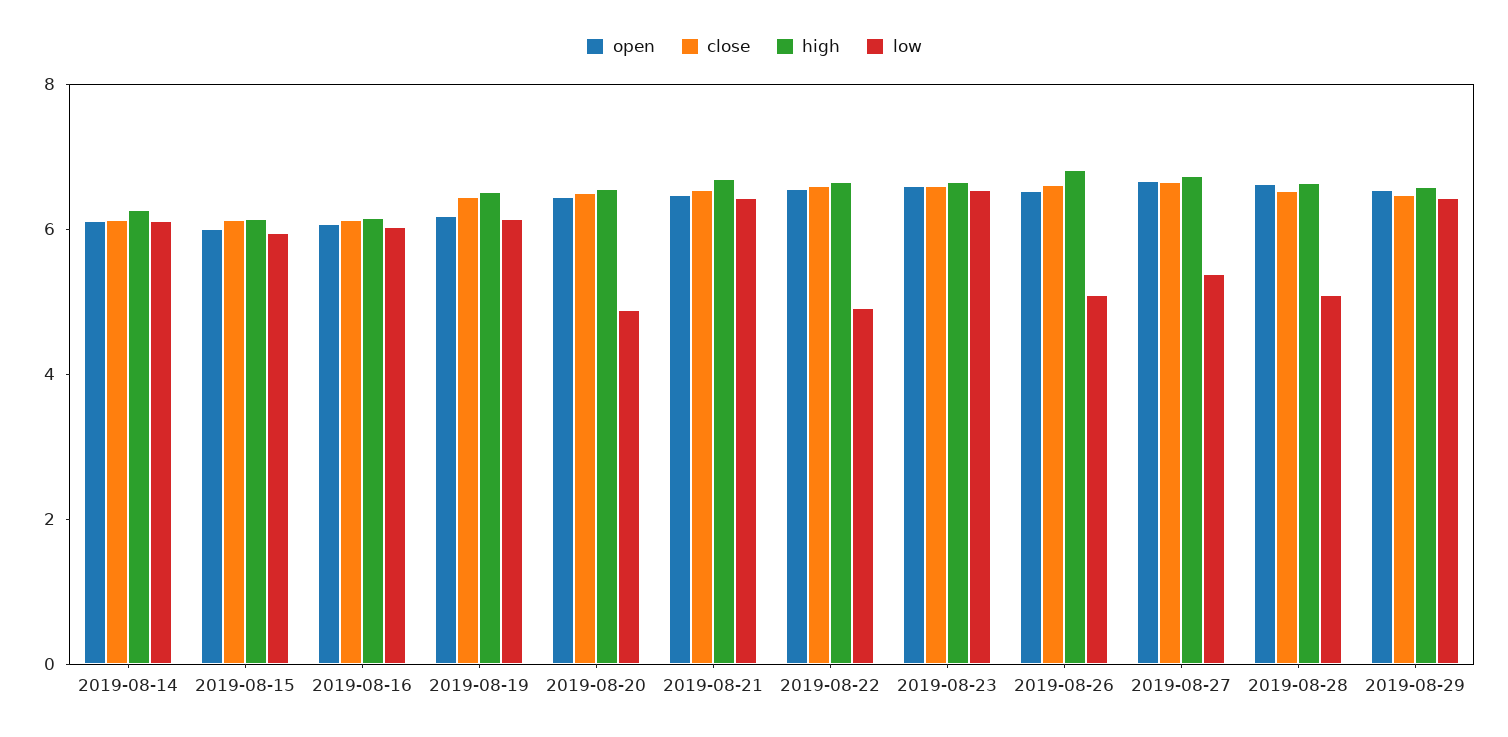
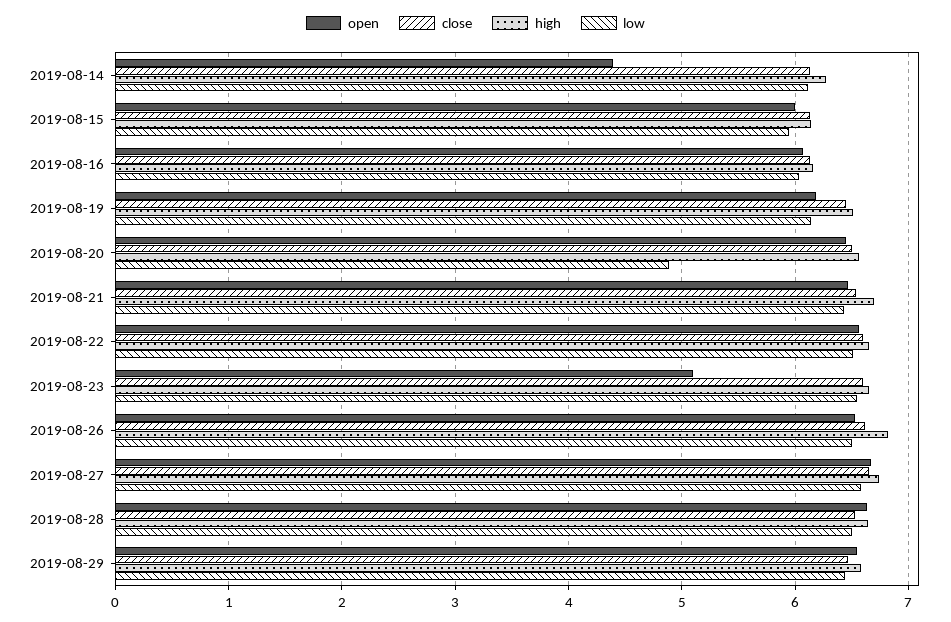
  {
    "open": {
-     "2019-08-14": 6,
+     "2019-08-14": 4.4,
      "2019-08-15": 6,
      "2019-08-16": 6.1,
      "2019-08-19": 6.2,
      "2019-08-20": 6.5,
      "2019-08-21": 6.5,
      "2019-08-22": 6.6,
-     "2019-08-23": 6.5,
+     "2019-08-23": 5.1,
      "2019-08-26": 6.5,
      "2019-08-27": 6.7,
      "2019-08-28": 6.6,
      "2019-08-29": 6.6
    },
    "close": {
      "2019-08-14": 6.1,
      "2019-08-15": 6.1,
      "2019-08-16": 6.1,
      "2019-08-19": 6.5,
      "2019-08-20": 6.5,
      "2019-08-21": 6.5,
      "2019-08-22": 6.6,
      "2019-08-23": 6.6,
      "2019-08-26": 6.6,
      "2019-08-27": 6.7,
      "2019-08-28": 6.5,
      "2019-08-29": 6.5
    },
    "high": {
      "2019-08-14": 6.3,
      "2019-08-15": 6.1,
      "2019-08-16": 6.2,
      "2019-08-19": 6.5,
      "2019-08-20": 6.6,
      "2019-08-21": 6.7,
      "2019-08-22": 6.7,
      "2019-08-23": 6.7,
      "2019-08-26": 6.8,
      "2019-08-27": 6.7,
      "2019-08-28": 6.6,
      "2019-08-29": 6.6
    },
    "low": {
      "2019-08-14": 6.1,
      "2019-08-15": 6,
      "2019-08-16": 6,
      "2019-08-19": 6.1,
      "2019-08-20": 4.9,
      "2019-08-21": 6.4,
-     "2019-08-22": 5,
+     "2019-08-22": 6.5,
      "2019-08-23": 6.6,
-     "2019-08-26": 5,
+     "2019-08-26": 6.5,
-     "2019-08-27": 5.5,
+     "2019-08-27": 6.6,
-     "2019-08-28": 5,
+     "2019-08-28": 6.5,
      "2019-08-29": 6.4
    }
  }

